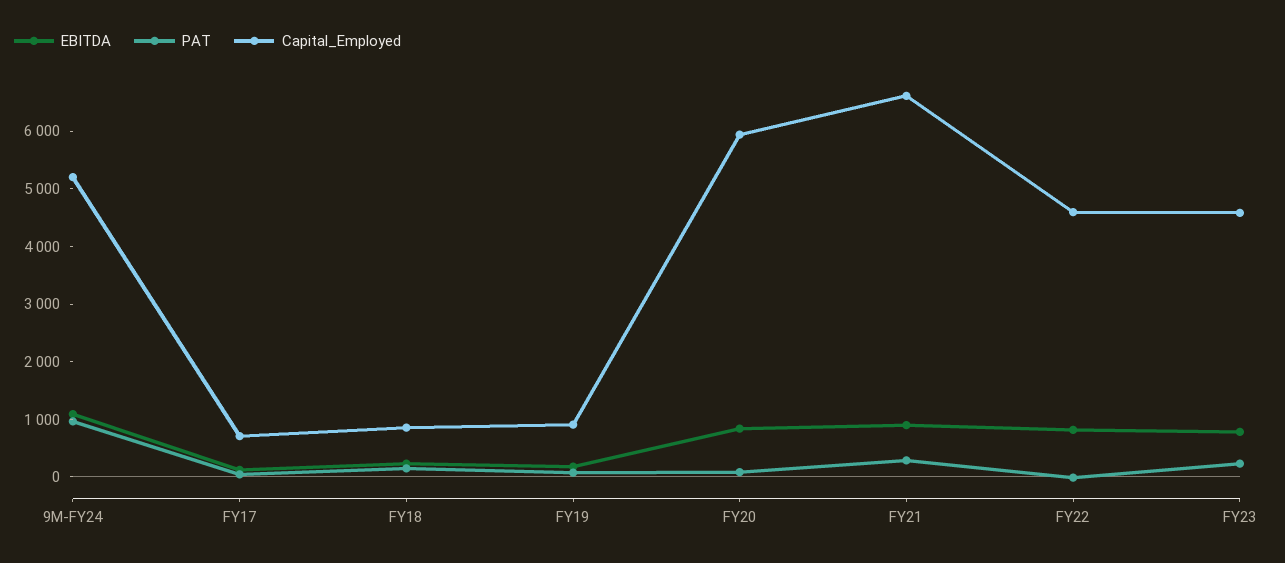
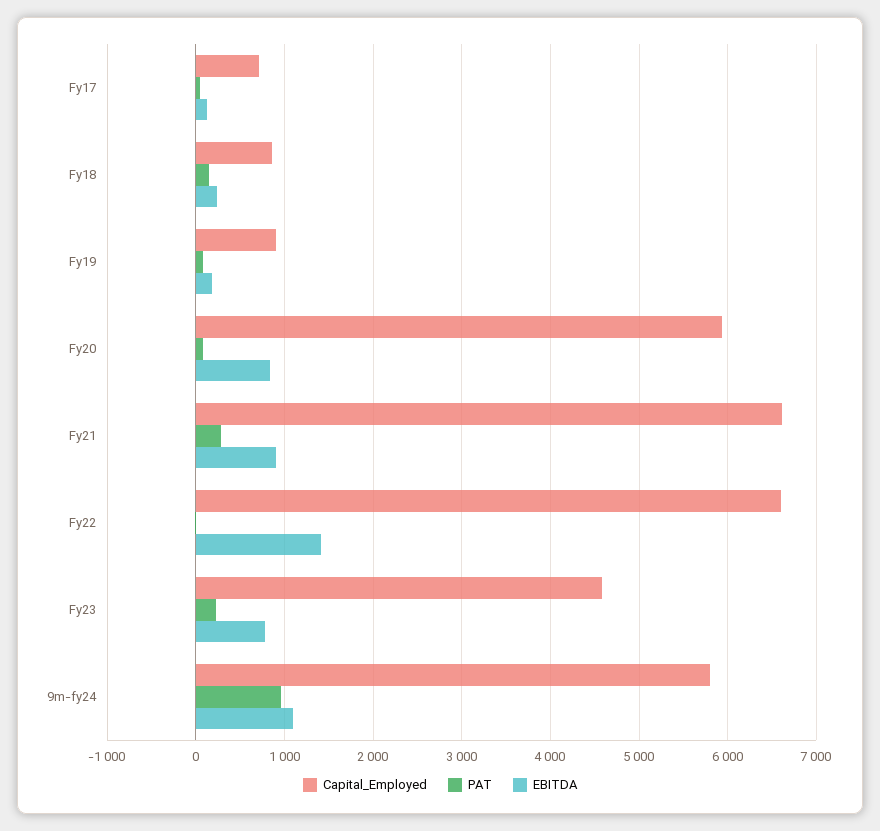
  {
    "EBITDA": {
      "9M-FY24": 1100,
      "FY17": 100,
      "FY18": 200,
      "FY19": 200,
      "FY20": 800,
      "FY21": 900,
-     "FY22": 800,
+     "FY22": 1400,
      "FY23": 800
    },
    "PAT": {
      "9M-FY24": 1000,
      "FY17": 0,
      "FY18": 200,
      "FY19": 100,
      "FY20": 100,
      "FY21": 300,
      "FY22": 0,
      "FY23": 200
    },
    "Capital_Employed": {
-     "9M-FY24": 5200,
+     "9M-FY24": 5800,
      "FY17": 700,
      "FY18": 900,
      "FY19": 900,
      "FY20": 5900,
      "FY21": 6600,
-     "FY22": 4600,
+     "FY22": 6600,
      "FY23": 4600
    }
  }

